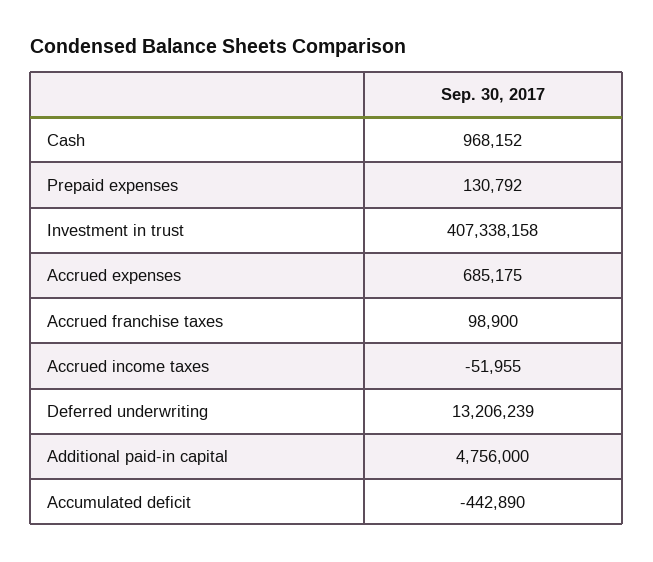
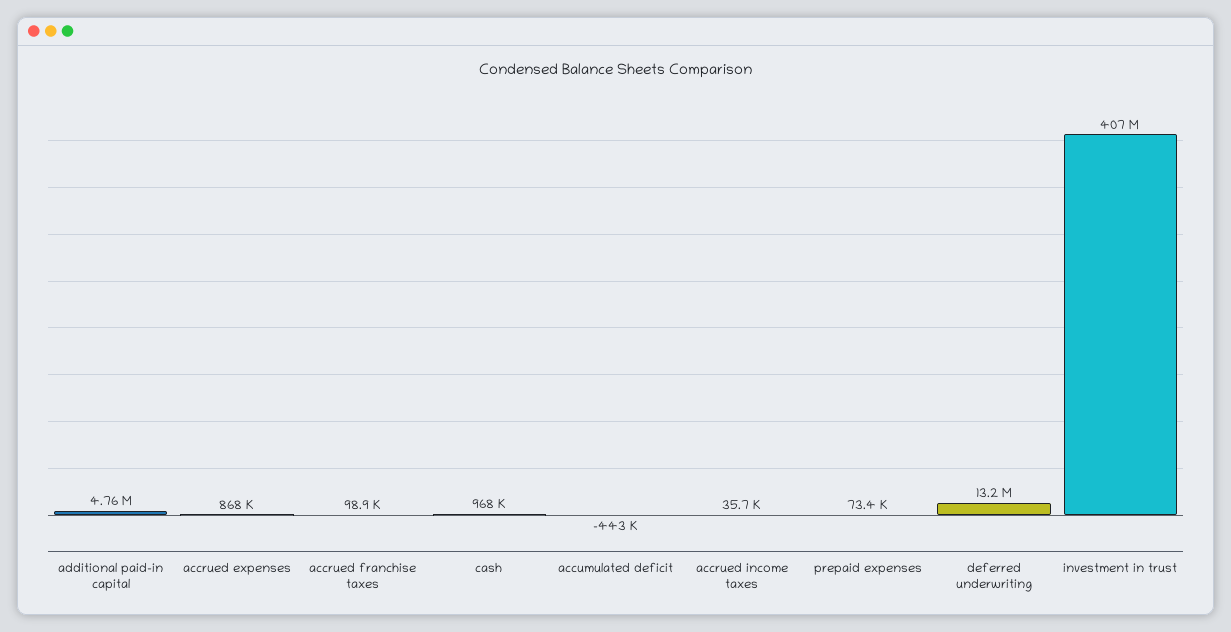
  {
    "Cash": 968152,
-   "Prepaid expenses": 130792,
+   "Prepaid expenses": 73400,
    "Investment in trust": 407338158,
-   "Accrued expenses": 685175,
+   "Accrued expenses": 868000,
    "Accrued franchise taxes": 98900,
-   "Accrued income taxes": -51955,
+   "Accrued income taxes": 35700,
    "Deferred underwriting": 13206239,
    "Additional paid-in capital": 4756000,
    "Accumulated deficit": -442890
  }

